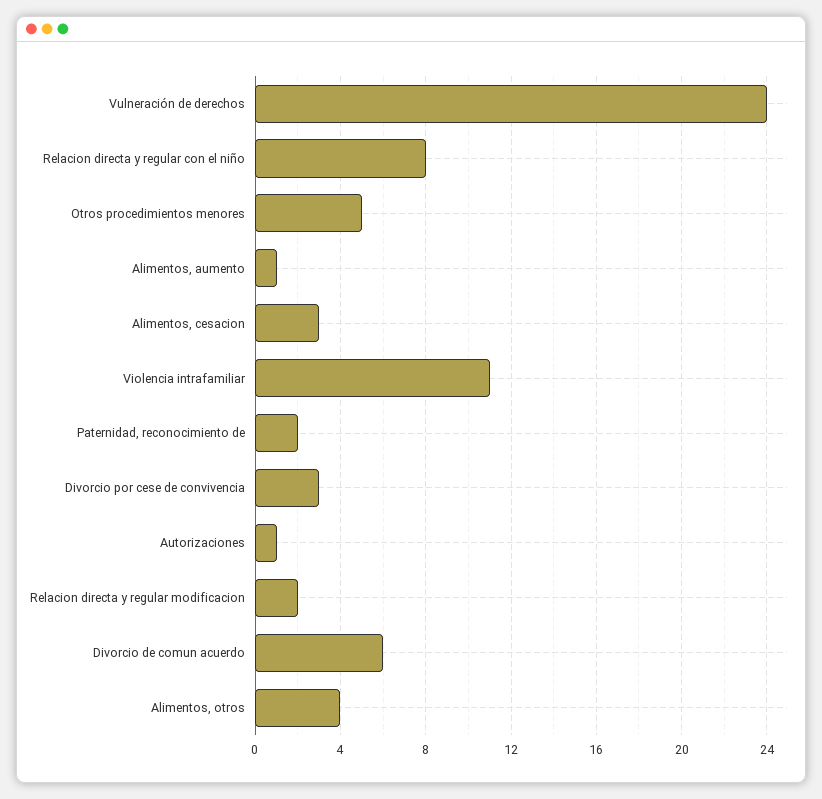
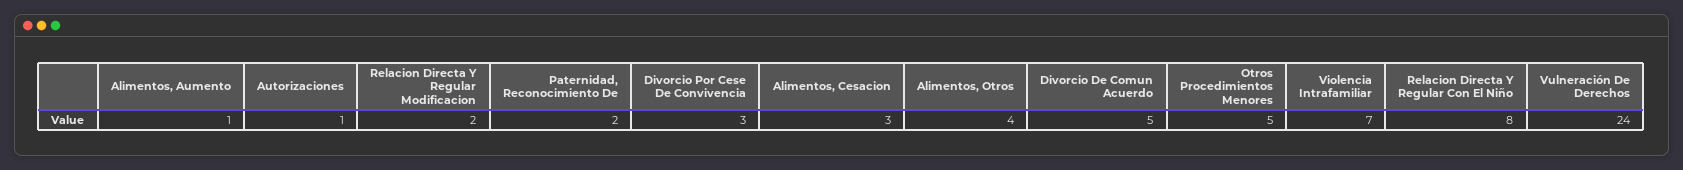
  {
    "Vulneración de derechos": 24,
    "Relacion directa y regular con el niño": 8,
    "Otros procedimientos menores": 5,
    "Alimentos, aumento": 1,
    "Alimentos, cesacion": 3,
-   "Violencia intrafamiliar": 11,
+   "Violencia intrafamiliar": 7,
    "Paternidad, reconocimiento de": 2,
    "Divorcio por cese de convivencia": 3,
    "Autorizaciones": 1,
    "Relacion directa y regular modificacion": 2,
-   "Divorcio de comun acuerdo": 6,
+   "Divorcio de comun acuerdo": 5,
    "Alimentos, otros": 4
  }

